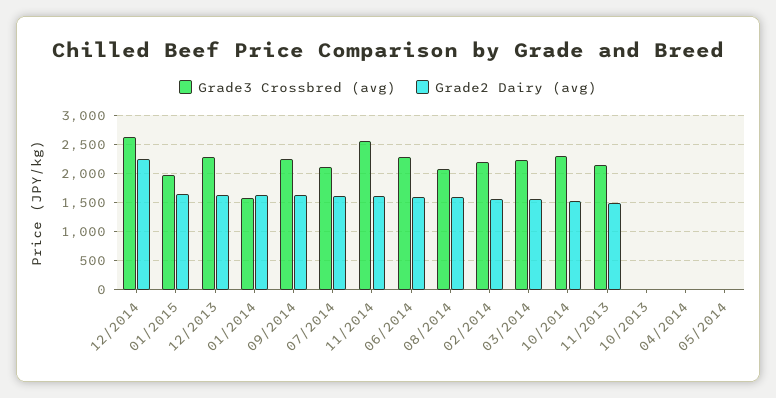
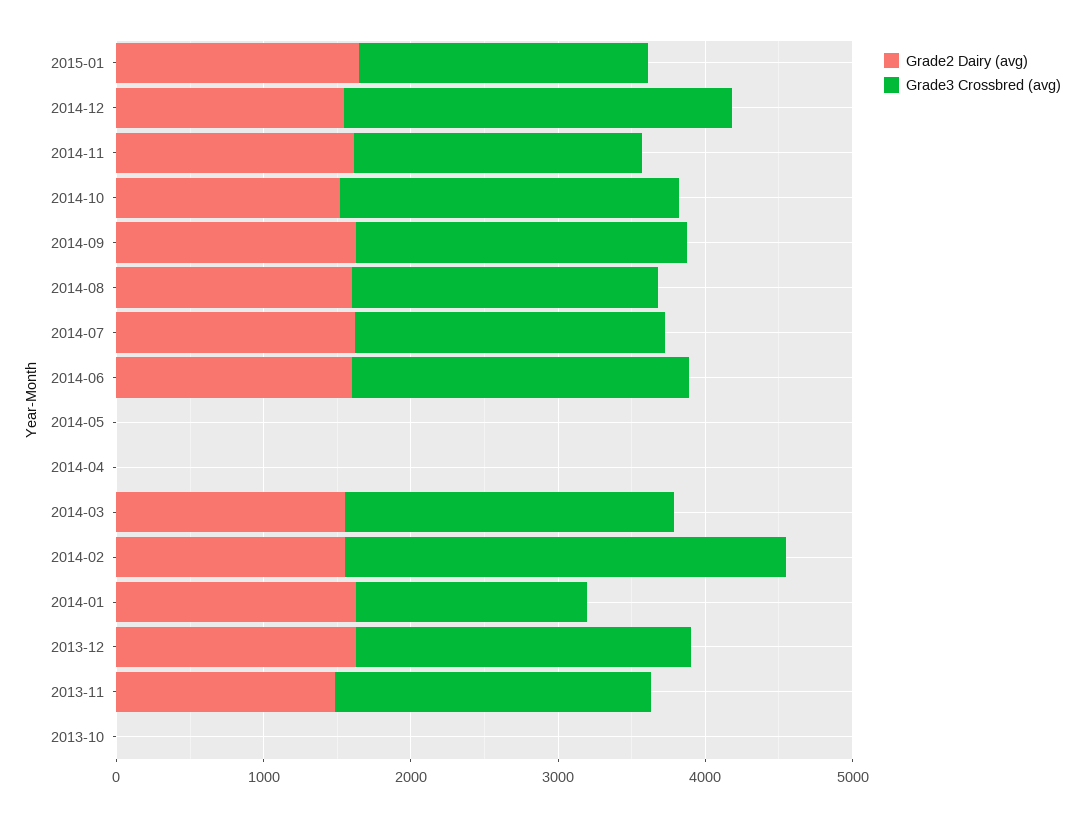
  {
    "Grade3 Crossbred (avg)": {
      "12/2014": 2600,
      "01/2015": 2000,
      "12/2013": 2200,
      "01/2014": 1600,
      "09/2014": 2200,
      "07/2014": 2200,
-     "11/2014": 2500,
+     "11/2014": 2000,
      "06/2014": 2200,
      "08/2014": 2000,
-     "02/2014": 2250,
+     "02/2014": 3000,
      "03/2014": 2200,
      "10/2014": 2400,
      "11/2013": 2200,
      "10/2013": 0,
      "04/2014": 0,
      "05/2014": 0
    },
    "Grade2 Dairy (avg)": {
-     "12/2014": 2250,
+     "12/2014": 1600,
      "01/2015": 1600,
      "12/2013": 1600,
      "01/2014": 1600,
      "09/2014": 1600,
      "07/2014": 1600,
      "11/2014": 1600,
      "06/2014": 1600,
      "08/2014": 1600,
      "02/2014": 1600,
      "03/2014": 1600,
      "10/2014": 1600,
      "11/2013": 1400,
      "10/2013": 0,
      "04/2014": 0,
      "05/2014": 0
    }
  }

